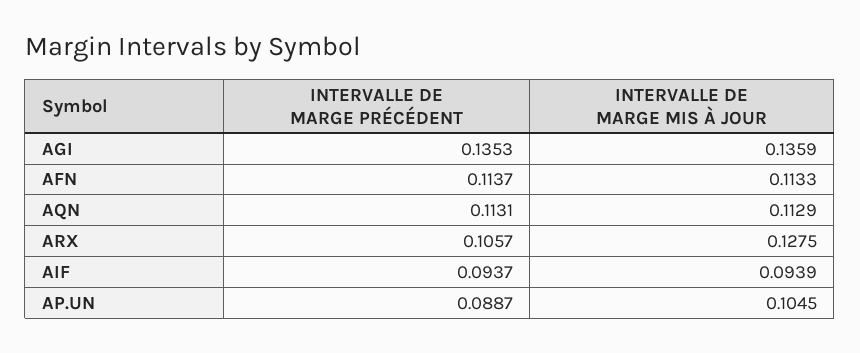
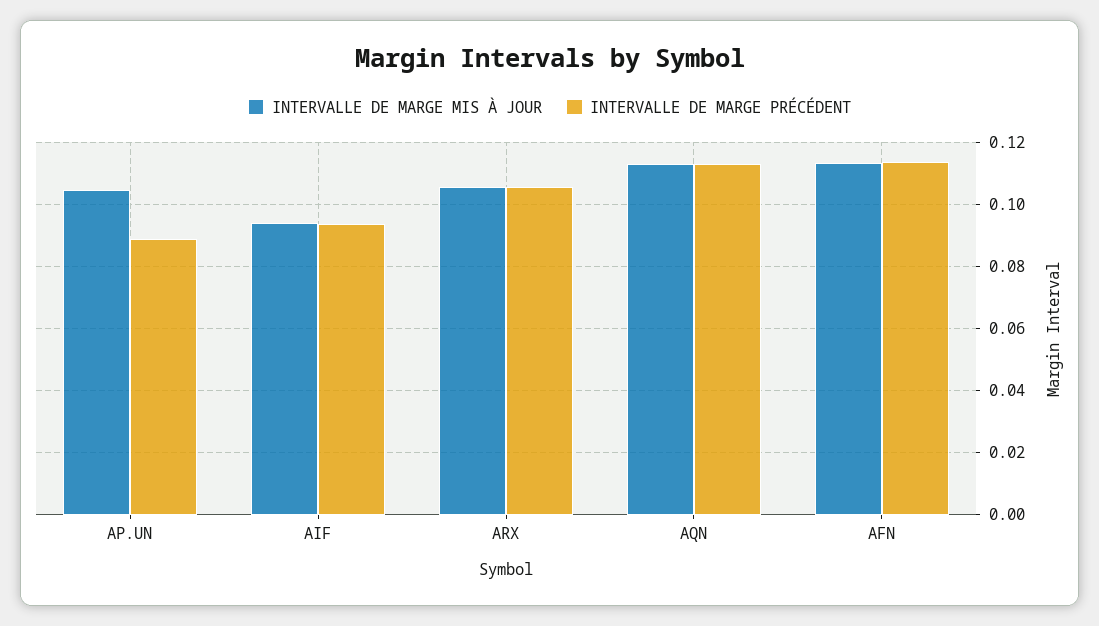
  {
    "INTERVALLE DE MARGE PRÉCÉDENT": {
-     "AGI": 0.1353,
      "AFN": 0.1137,
      "AQN": 0.1131,
      "ARX": 0.1057,
      "AIF": 0.0937,
      "AP.UN": 0.0887
    },
    "INTERVALLE DE MARGE MIS À JOUR": {
-     "AGI": 0.1359,
      "AFN": 0.1133,
      "AQN": 0.1129,
-     "ARX": 0.1275,
+     "ARX": 0.106,
      "AIF": 0.0939,
      "AP.UN": 0.1045
    }
  }

